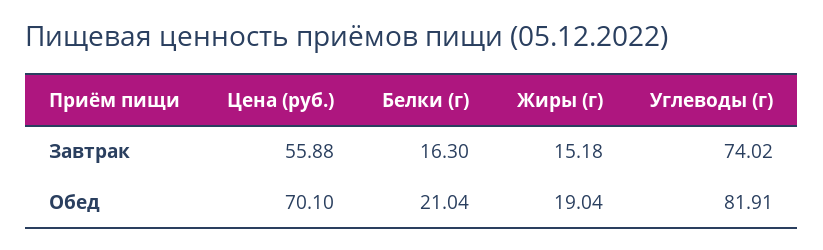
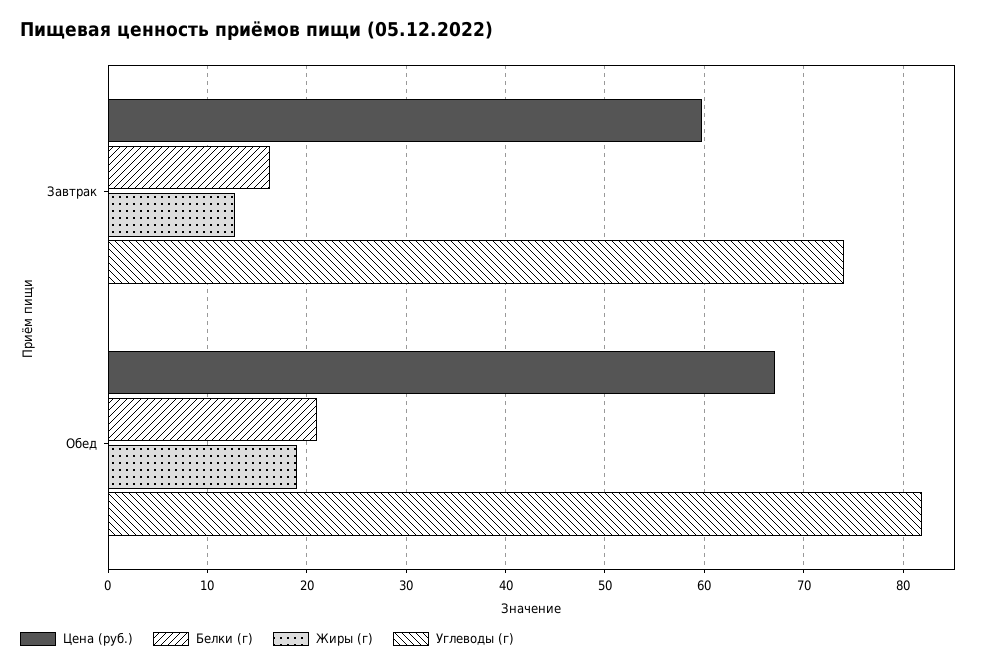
  {
    "Цена (руб.)": {
-     "Завтрак": 55.88,
+     "Завтрак": 60,
-     "Обед": 70.1
+     "Обед": 67
    },
    "Белки (г)": {
      "Завтрак": 16.3,
      "Обед": 21.04
    },
    "Жиры (г)": {
-     "Завтрак": 15.18,
+     "Завтрак": 13,
      "Обед": 19.04
    },
    "Углеводы (г)": {
      "Завтрак": 74.02,
      "Обед": 81.91
    }
  }

